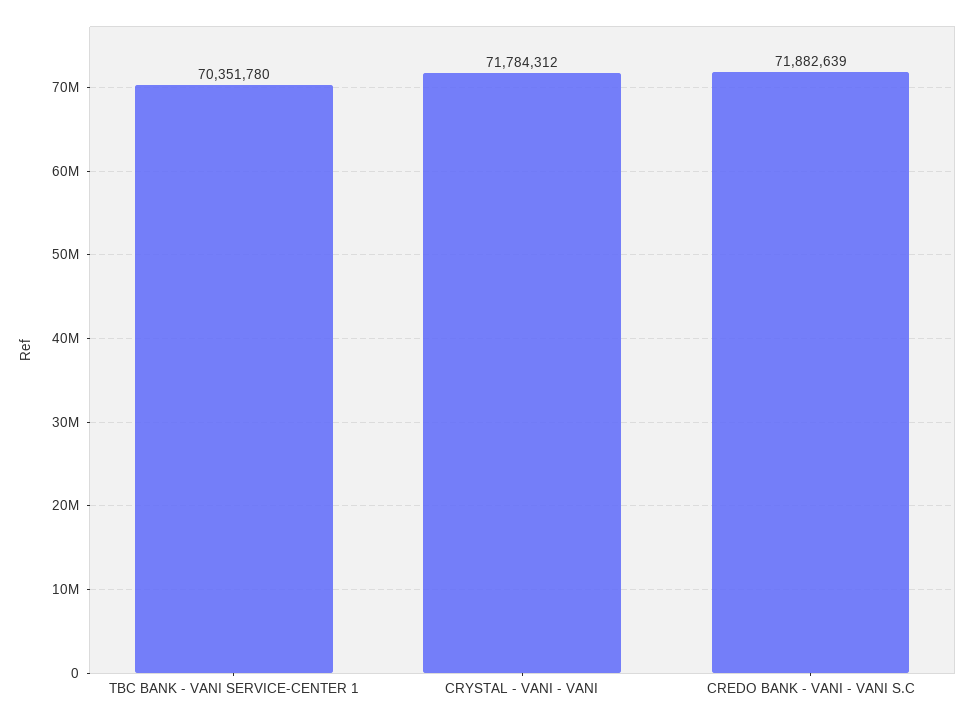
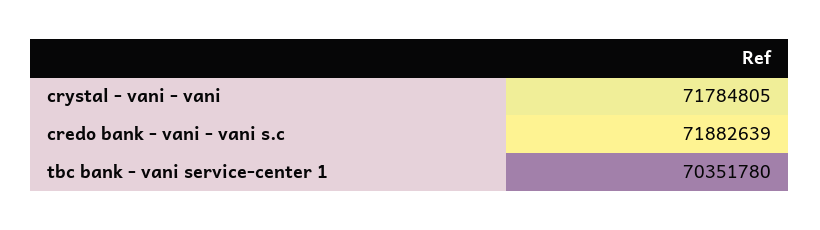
  {
    "TBC BANK - VANI SERVICE-CENTER 1": 70351780,
-   "CRYSTAL - VANI - VANI": 71784312,
+   "CRYSTAL - VANI - VANI": 71784805,
    "CREDO BANK - VANI - VANI S.C": 71882639
  }

